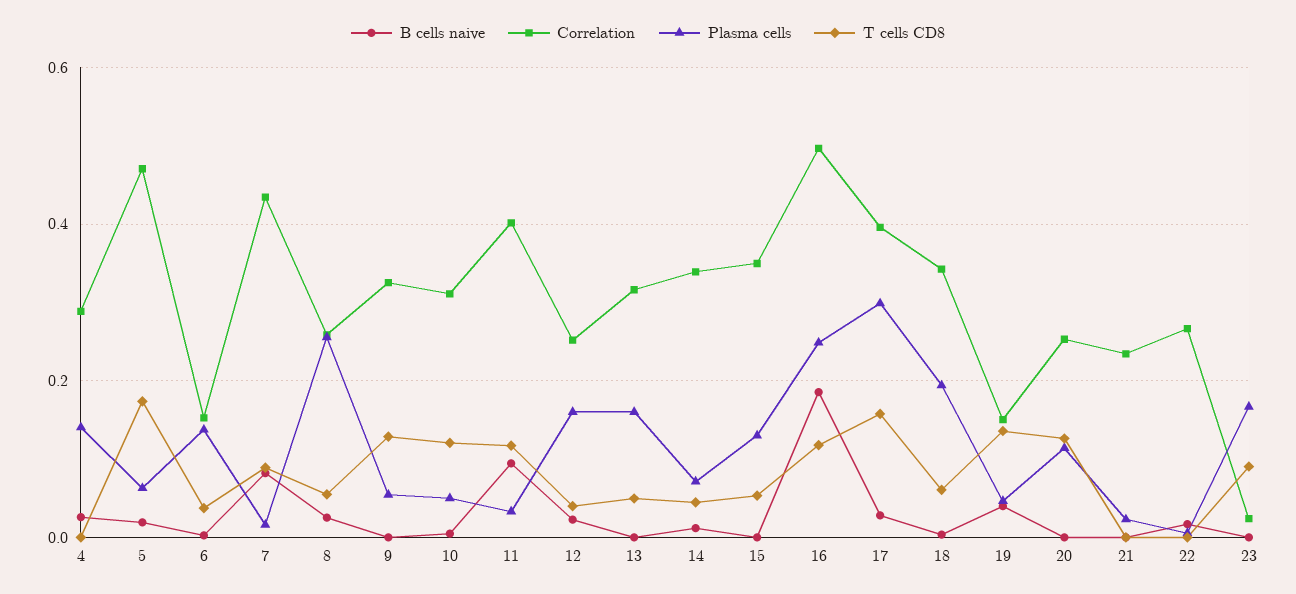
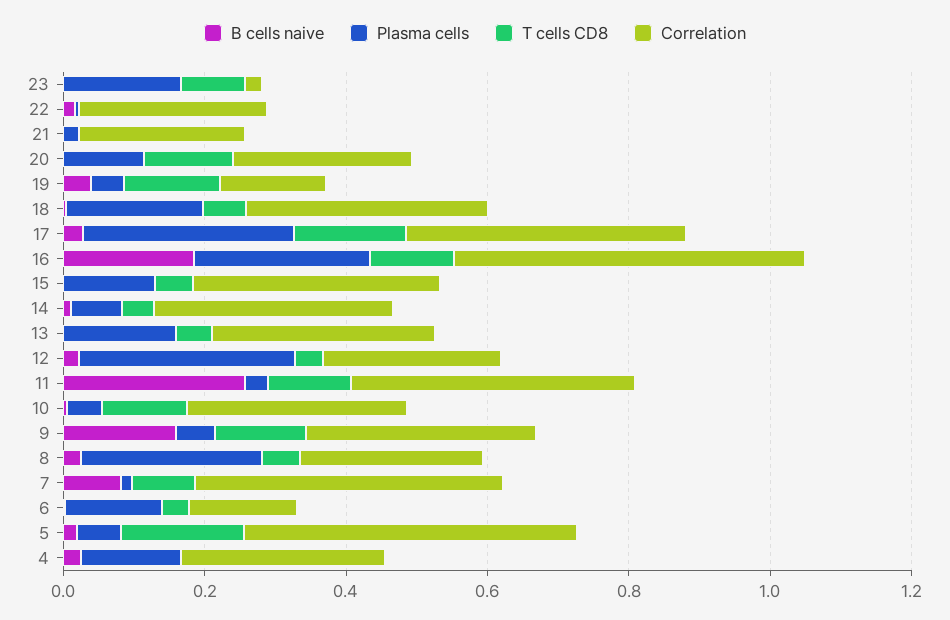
  {
    "B cells naive": {
      "4": 0.02,
      "5": 0.02,
      "6": 0,
      "7": 0.08,
      "8": 0.02,
-     "9": 0,
+     "9": 0.15,
      "10": 0,
-     "11": 0.1,
+     "11": 0.25,
      "12": 0.02,
      "13": 0,
      "14": 0.02,
      "15": 0,
      "16": 0.18,
      "17": 0.02,
      "18": 0,
      "19": 0.04,
      "20": 0,
      "21": 0,
      "22": 0.02,
      "23": 0
    },
    "Correlation": {
      "4": 0.28,
      "5": 0.48,
      "6": 0.16,
      "7": 0.44,
      "8": 0.26,
      "9": 0.32,
      "10": 0.32,
      "11": 0.4,
      "12": 0.26,
      "13": 0.32,
      "14": 0.34,
      "15": 0.34,
      "16": 0.5,
      "17": 0.4,
      "18": 0.34,
      "19": 0.16,
      "20": 0.26,
      "21": 0.24,
      "22": 0.26,
      "23": 0.02
    },
    "Plasma cells": {
      "4": 0.14,
      "5": 0.06,
      "6": 0.14,
      "7": 0.02,
      "8": 0.26,
      "9": 0.06,
      "10": 0.06,
      "11": 0.04,
-     "12": 0.16,
+     "12": 0.3,
      "13": 0.16,
      "14": 0.08,
      "15": 0.14,
      "16": 0.24,
      "17": 0.3,
      "18": 0.2,
      "19": 0.04,
      "20": 0.12,
      "21": 0.02,
      "22": 0,
      "23": 0.16
    },
    "T cells CD8": {
      "4": 0,
      "5": 0.18,
      "6": 0.04,
      "7": 0.08,
      "8": 0.06,
      "9": 0.12,
      "10": 0.12,
      "11": 0.12,
      "12": 0.04,
      "13": 0.04,
      "14": 0.04,
      "15": 0.06,
      "16": 0.12,
      "17": 0.16,
      "18": 0.06,
      "19": 0.14,
      "20": 0.12,
      "21": 0,
      "22": 0,
      "23": 0.1
    }
  }

